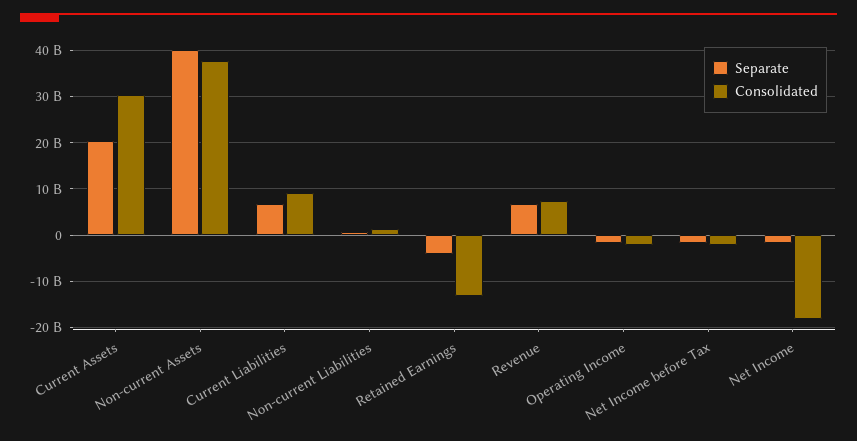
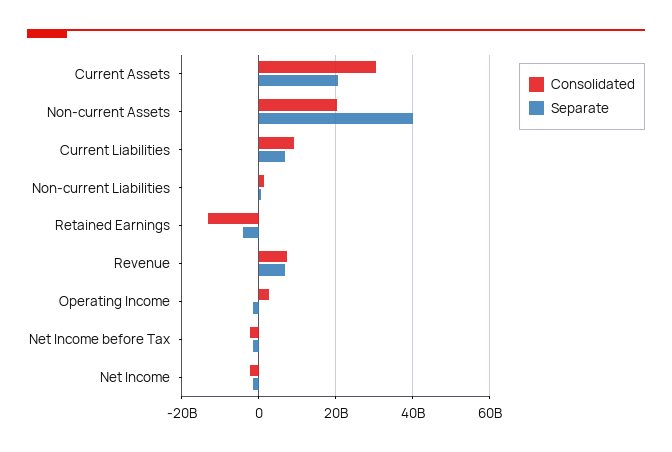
  {
    "Separate": {
      "Current Assets": 20000000000,
      "Non-current Assets": 40000000000,
      "Current Liabilities": 6000000000,
      "Non-current Liabilities": 0,
      "Retained Earnings": -4000000000,
      "Revenue": 6000000000,
      "Operating Income": -2000000000,
      "Net Income before Tax": -2000000000,
      "Net Income": -2000000000
    },
    "Consolidated": {
      "Current Assets": 30000000000,
-     "Non-current Assets": 38000000000,
+     "Non-current Assets": 20000000000,
      "Current Liabilities": 10000000000,
      "Non-current Liabilities": 2000000000,
      "Retained Earnings": -14000000000,
      "Revenue": 8000000000,
-     "Operating Income": -2000000000,
+     "Operating Income": 2000000000,
      "Net Income before Tax": -2000000000,
-     "Net Income": -18000000000
+     "Net Income": -2000000000
    }
  }

